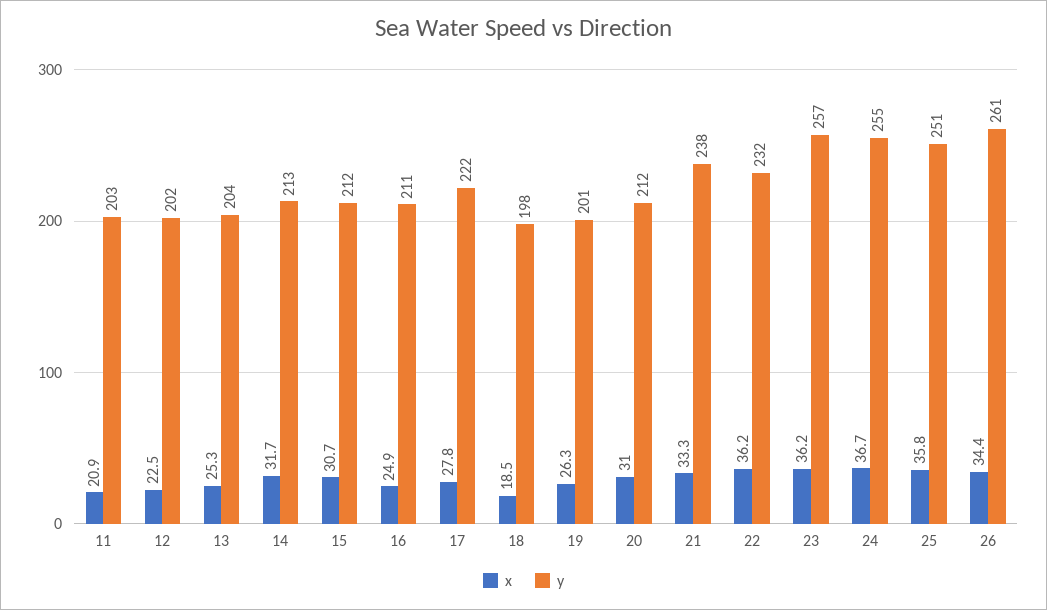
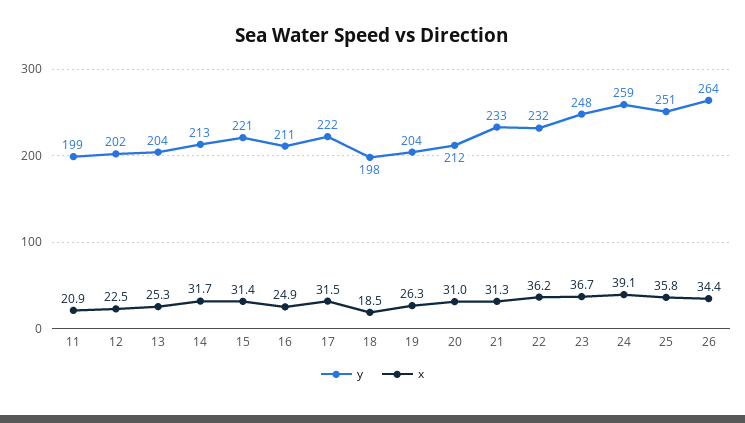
  {
    "x": {
      "11": 20.9,
      "12": 22.5,
      "13": 25.3,
      "14": 31.7,
-     "15": 30.7,
+     "15": 31.4,
      "16": 24.9,
-     "17": 27.8,
+     "17": 31.5,
      "18": 18.5,
      "19": 26.3,
      "20": 31,
-     "21": 33.3,
+     "21": 31.3,
      "22": 36.2,
-     "23": 36.2,
+     "23": 36.7,
-     "24": 36.7,
+     "24": 39.1,
      "25": 35.8,
      "26": 34.4
    },
    "y": {
-     "11": 203,
+     "11": 199,
      "12": 202,
      "13": 204,
      "14": 213,
-     "15": 212,
+     "15": 221,
      "16": 211,
      "17": 222,
      "18": 198,
-     "19": 201,
+     "19": 204,
      "20": 212,
-     "21": 238,
+     "21": 233,
      "22": 232,
-     "23": 257,
+     "23": 248,
-     "24": 255,
+     "24": 259,
      "25": 251,
-     "26": 261
+     "26": 264
    }
  }

